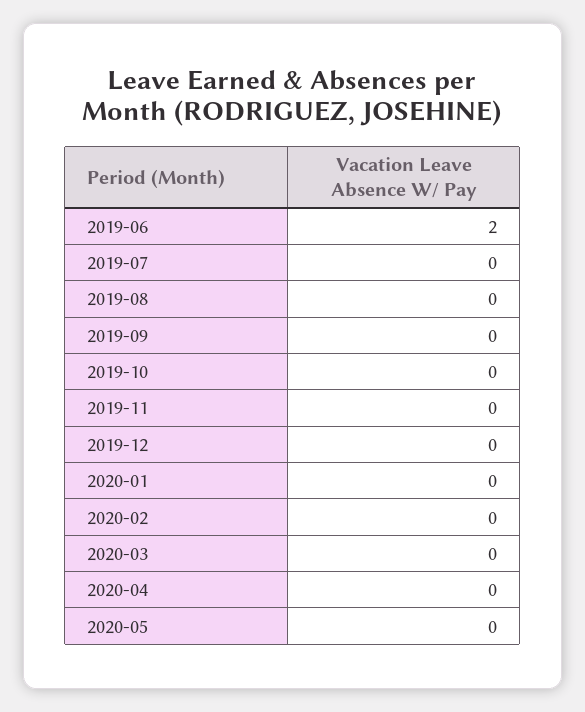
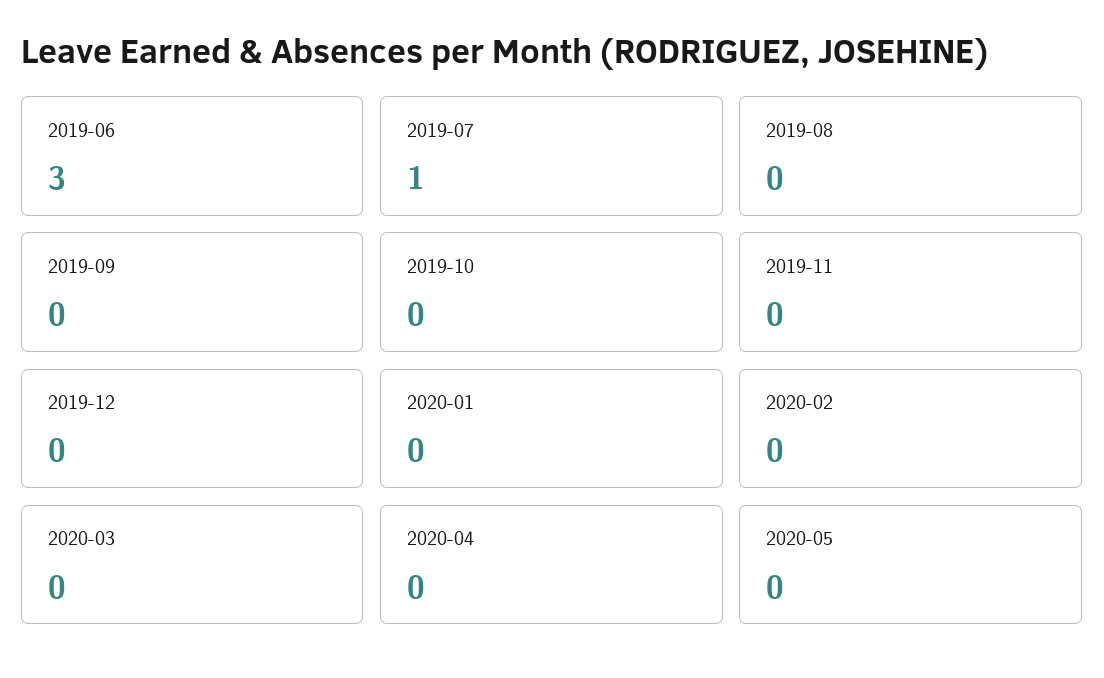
  {
-   "2019-06": 2,
+   "2019-06": 3,
-   "2019-07": 0,
+   "2019-07": 1,
    "2019-08": 0,
    "2019-09": 0,
    "2019-10": 0,
    "2019-11": 0,
    "2019-12": 0,
    "2020-01": 0,
    "2020-02": 0,
    "2020-03": 0,
    "2020-04": 0,
    "2020-05": 0
  }

